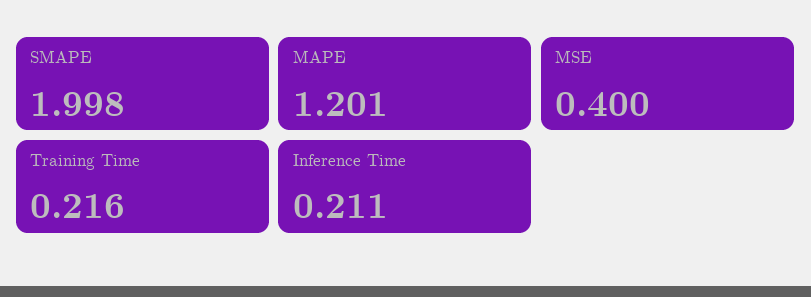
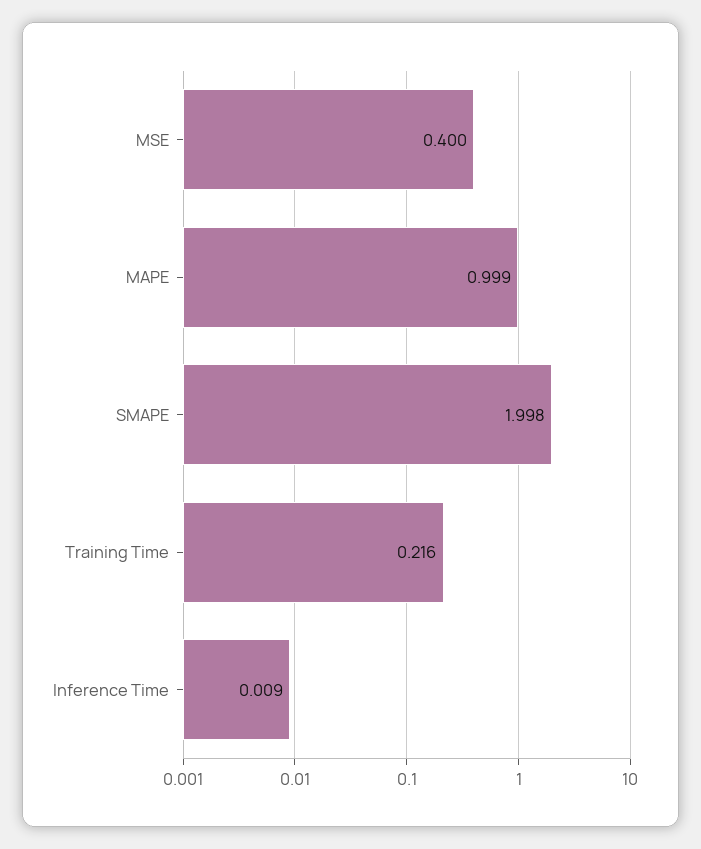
  {
    "SMAPE": 1.998,
-   "MAPE": 1.201,
+   "MAPE": 0.999,
    "MSE": 0.4,
    "Training Time": 0.216,
-   "Inference Time": 0.211
+   "Inference Time": 0.009
  }

